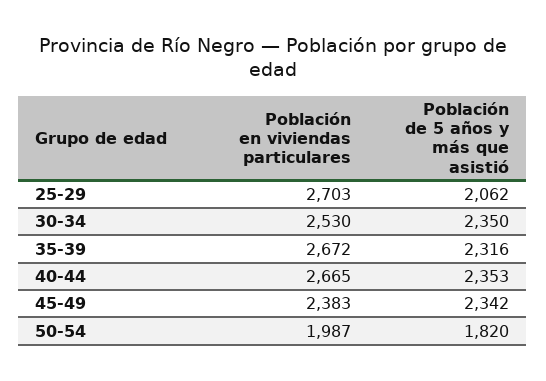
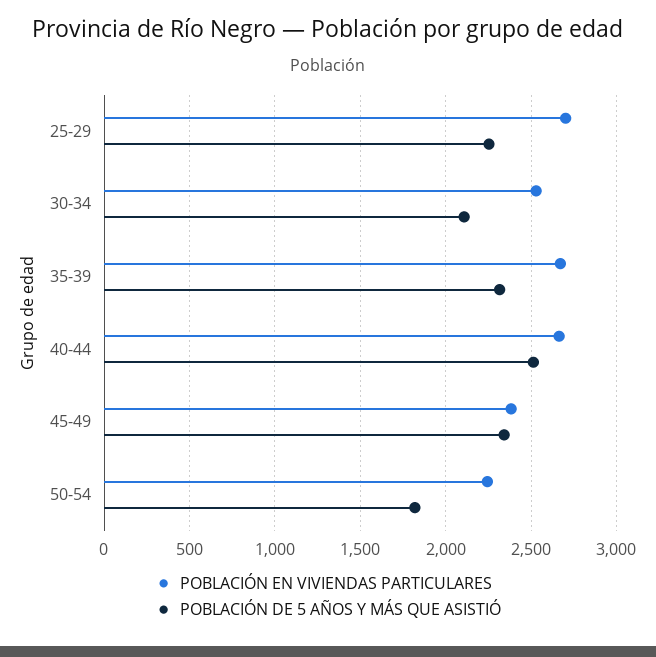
  {
    "Población en viviendas particulares": {
      "25-29": 2703,
      "30-34": 2530,
      "35-39": 2672,
      "40-44": 2665,
      "45-49": 2383,
-     "50-54": 1987
+     "50-54": 2250
    },
    "Población de 5 años y más que asistió": {
-     "25-29": 2062,
+     "25-29": 2250,
-     "30-34": 2350,
+     "30-34": 2100,
      "35-39": 2316,
-     "40-44": 2353,
+     "40-44": 2500,
      "45-49": 2342,
      "50-54": 1820
    }
  }

